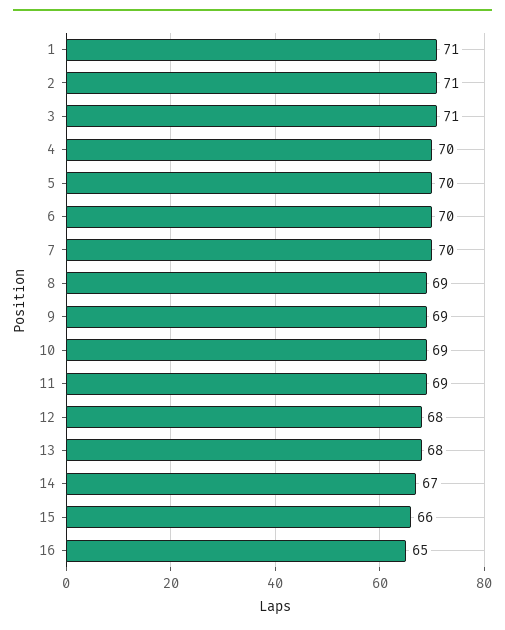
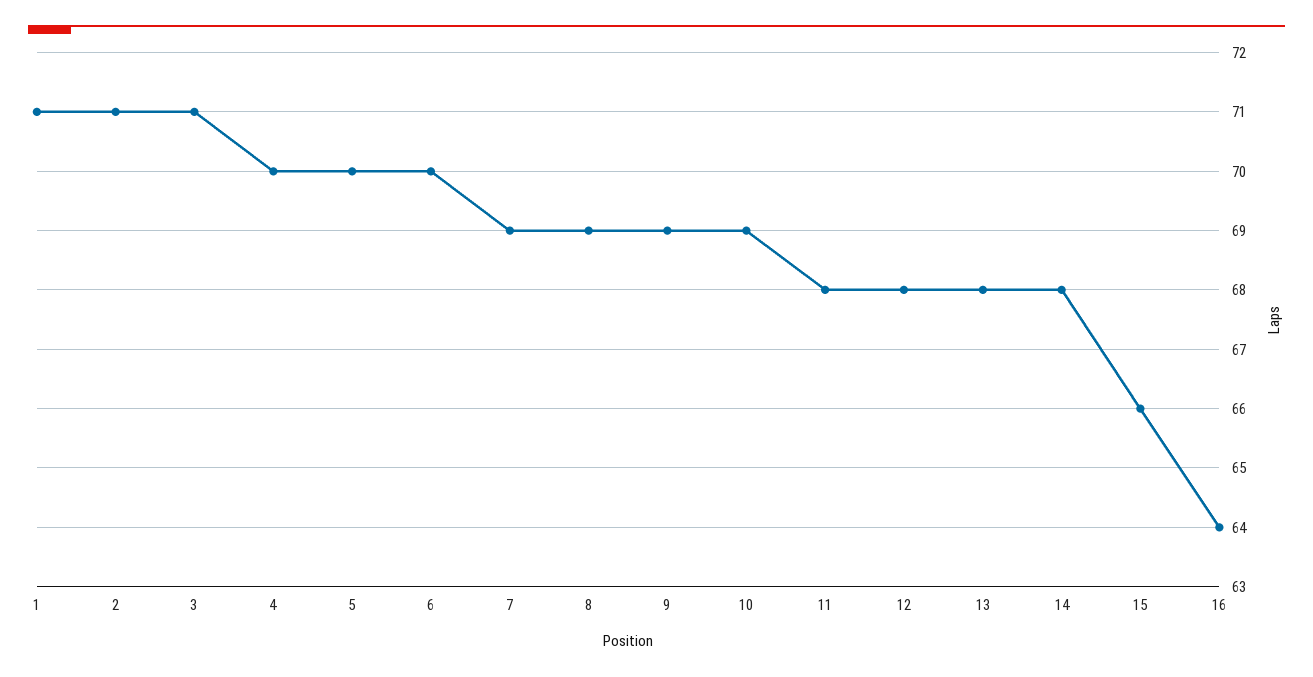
  {
    "1": 71,
    "2": 71,
    "3": 71,
    "4": 70,
    "5": 70,
    "6": 70,
-   "7": 70,
+   "7": 69,
    "8": 69,
    "9": 69,
    "10": 69,
-   "11": 69,
+   "11": 68,
    "12": 68,
    "13": 68,
-   "14": 67,
+   "14": 68,
    "15": 66,
-   "16": 65
+   "16": 64
  }

